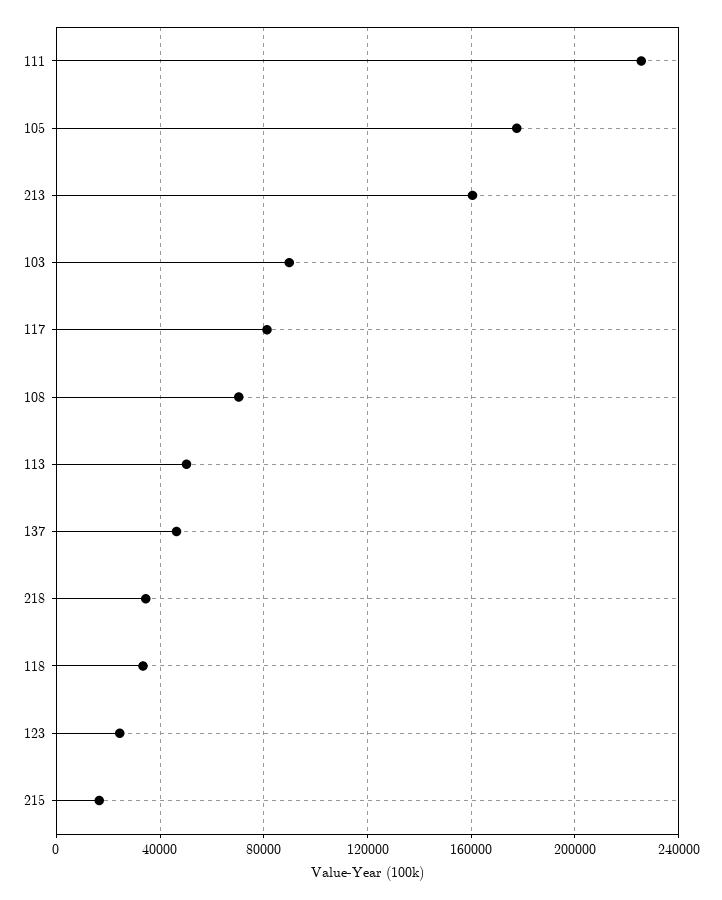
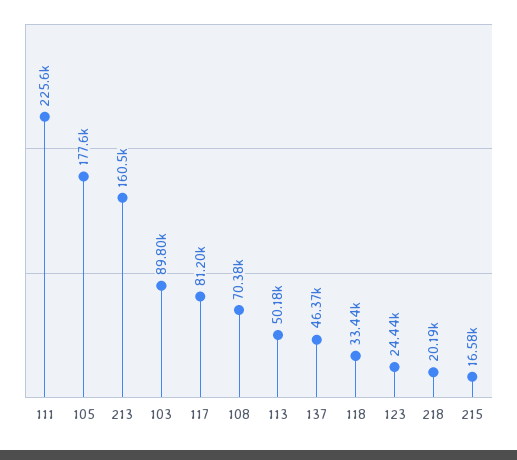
  {
    "111": 225600,
    "105": 177600,
    "213": 160500,
    "103": 89800,
    "117": 81200,
    "108": 70380,
    "113": 50180,
    "137": 46370,
-   "218": 35000,
+   "218": 20190,
    "118": 33440,
    "123": 24440,
    "215": 16580
  }

